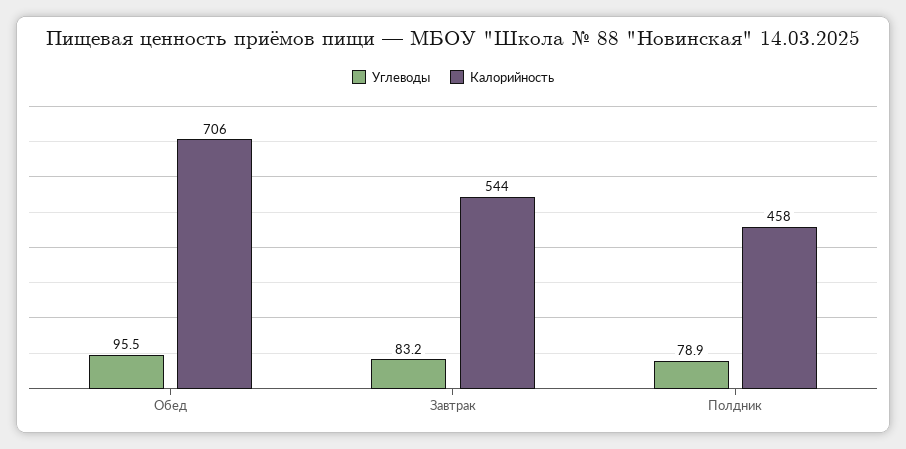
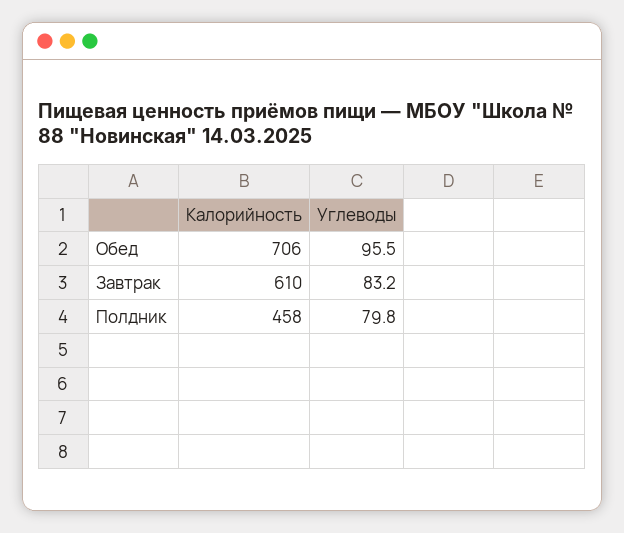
  {
    "Углеводы": {
      "Обед": 95.5,
      "Завтрак": 83.2,
-     "Полдник": 78.9
+     "Полдник": 79.8
    },
    "Калорийность": {
      "Обед": 706,
-     "Завтрак": 544,
+     "Завтрак": 610,
      "Полдник": 458
    }
  }

